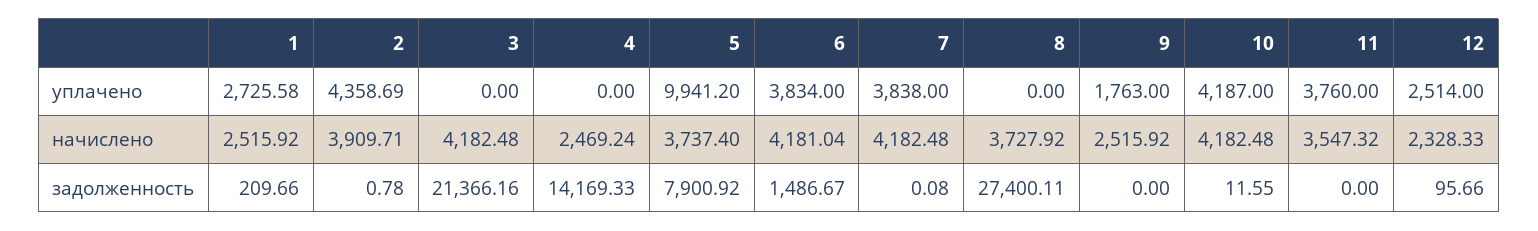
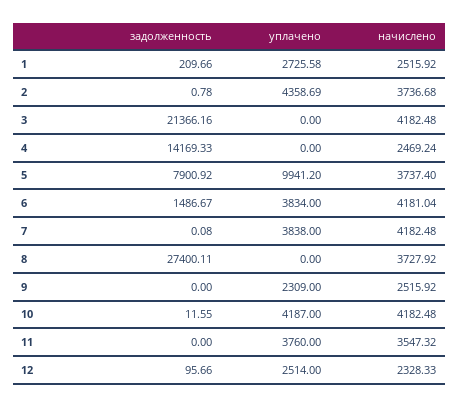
  {
    "1": {
      "уплачено": 2725.58,
      "начислено": 2515.92,
      "задолженность": 209.66
    },
    "2": {
      "уплачено": 4358.69,
-     "начислено": 3909.71,
+     "начислено": 3736.68,
      "задолженность": 0.78
    },
    "3": {
      "уплачено": 0,
      "начислено": 4182.48,
      "задолженность": 21366.16
    },
    "4": {
      "уплачено": 0,
      "начислено": 2469.24,
      "задолженность": 14169.33
    },
    "5": {
      "уплачено": 9941.2,
      "начислено": 3737.4,
      "задолженность": 7900.92
    },
    "6": {
      "уплачено": 3834,
      "начислено": 4181.04,
      "задолженность": 1486.67
    },
    "7": {
      "уплачено": 3838,
      "начислено": 4182.48,
      "задолженность": 0.08
    },
    "8": {
      "уплачено": 0,
      "начислено": 3727.92,
      "задолженность": 27400.11
    },
    "9": {
-     "уплачено": 1763,
+     "уплачено": 2309,
      "начислено": 2515.92,
      "задолженность": 0
    },
    "10": {
      "уплачено": 4187,
      "начислено": 4182.48,
      "задолженность": 11.55
    },
    "11": {
      "уплачено": 3760,
      "начислено": 3547.32,
      "задолженность": 0
    },
    "12": {
      "уплачено": 2514,
      "начислено": 2328.33,
      "задолженность": 95.66
    }
  }

